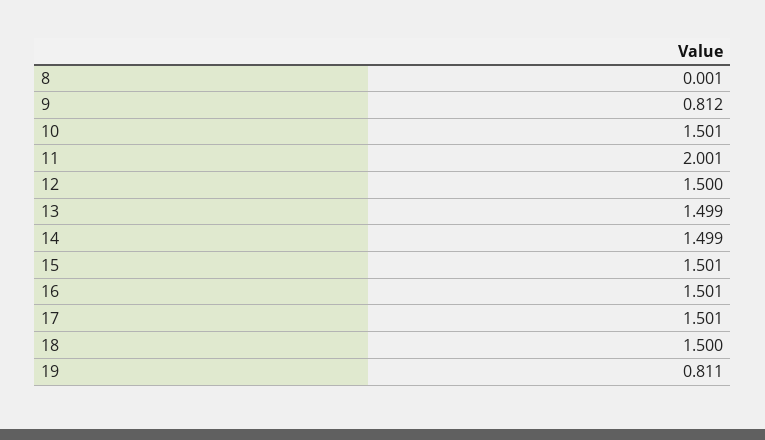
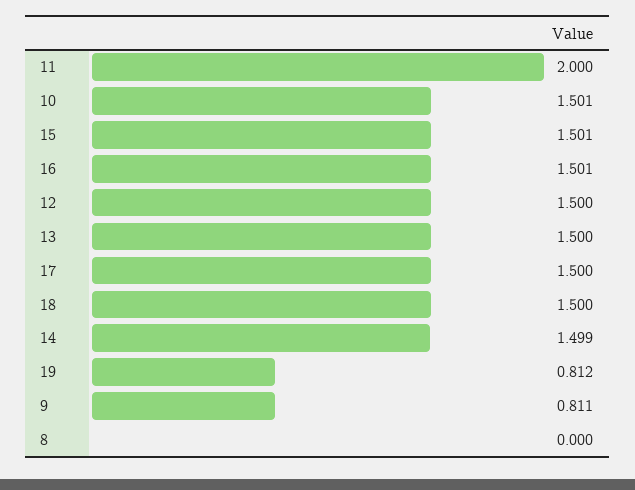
  {
-   "8": 0.001,
+   "8": 0,
-   "9": 0.812,
+   "9": 0.811,
    "10": 1.501,
-   "11": 2.001,
+   "11": 2,
    "12": 1.5,
-   "13": 1.499,
+   "13": 1.5,
    "14": 1.499,
    "15": 1.501,
    "16": 1.501,
-   "17": 1.501,
+   "17": 1.5,
    "18": 1.5,
-   "19": 0.811
+   "19": 0.812
  }

